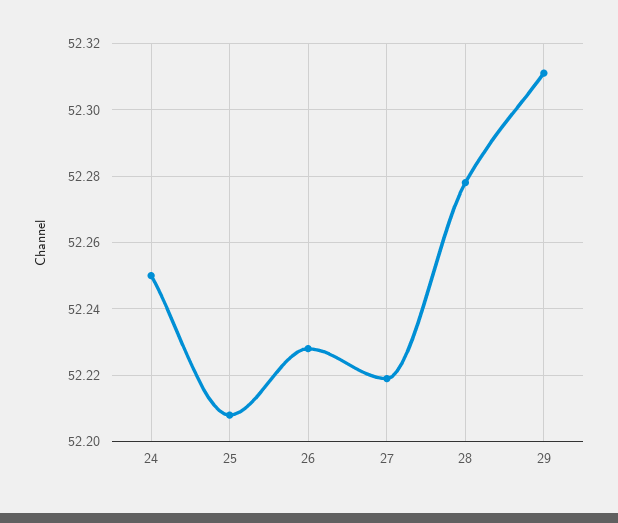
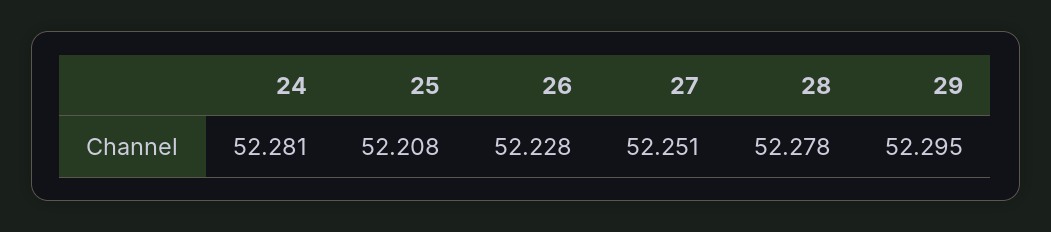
  {
-   "24": 52.25,
+   "24": 52.281,
    "25": 52.208,
    "26": 52.228,
-   "27": 52.22,
+   "27": 52.251,
    "28": 52.278,
-   "29": 52.31
+   "29": 52.295
  }

